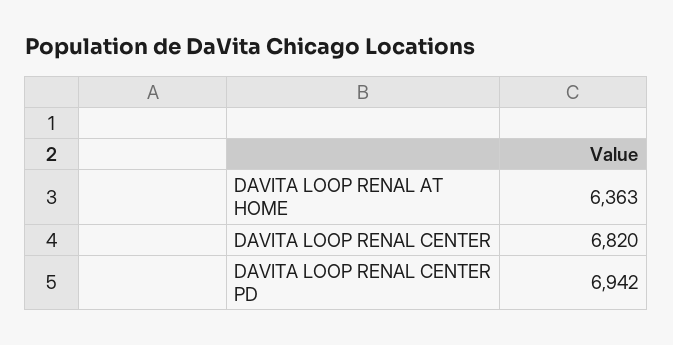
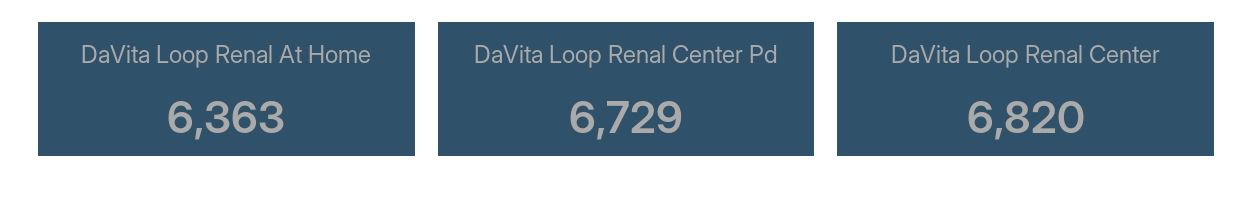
  {
    "DAVITA LOOP RENAL AT HOME": 6363,
    "DAVITA LOOP RENAL CENTER": 6820,
-   "DAVITA LOOP RENAL CENTER PD": 6942
+   "DAVITA LOOP RENAL CENTER PD": 6729
  }

